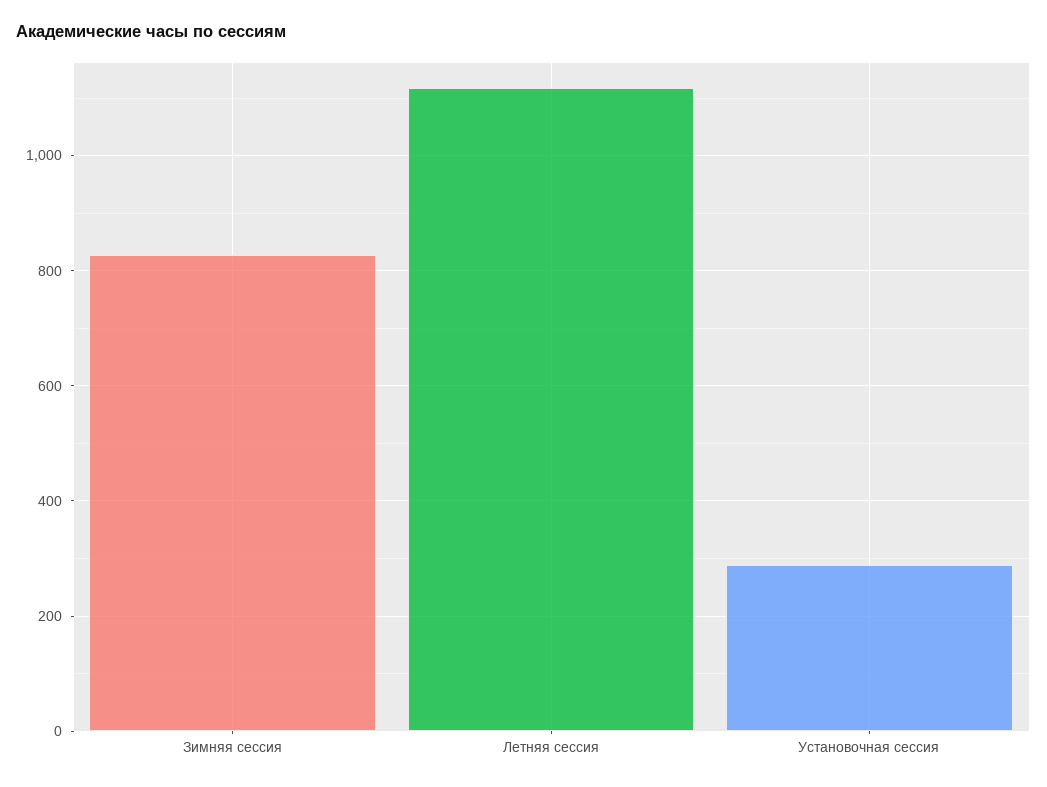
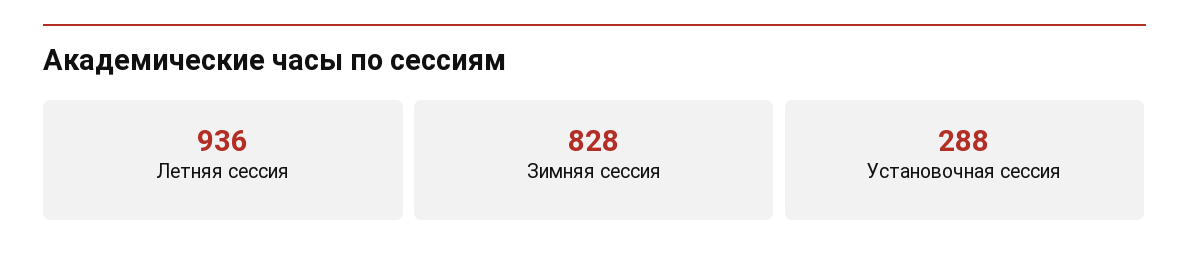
  {
    "Зимняя сессия": 828,
-   "Летняя сессия": 1120,
+   "Летняя сессия": 936,
    "Установочная сессия": 288
  }

